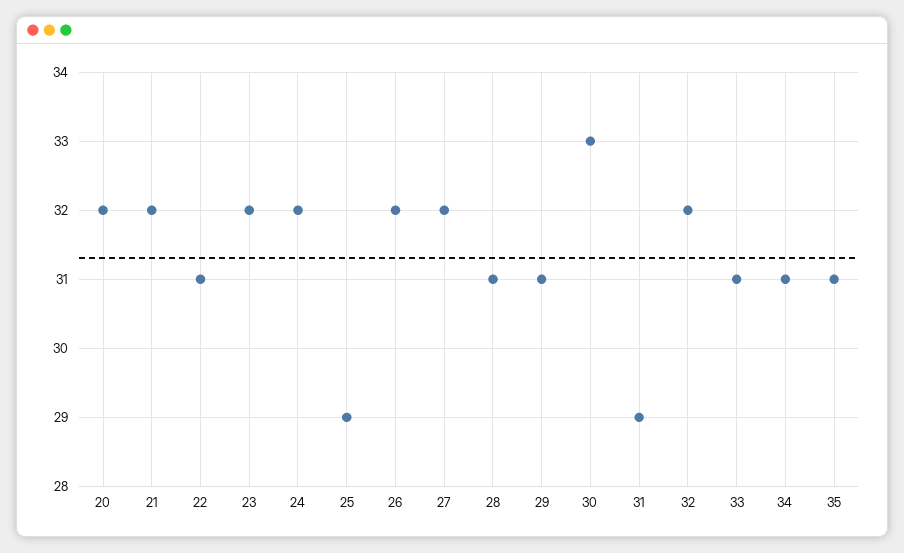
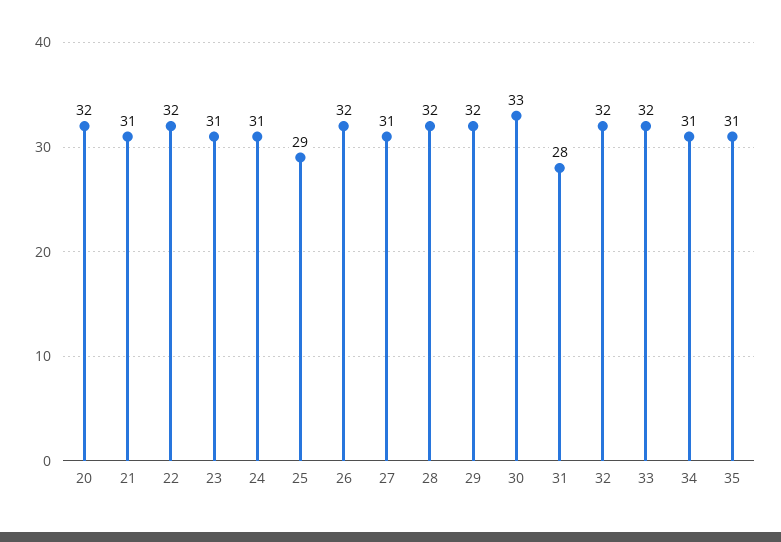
  {
    "20": 32,
-   "21": 32,
+   "21": 31,
-   "22": 31,
+   "22": 32,
-   "23": 32,
+   "23": 31,
-   "24": 32,
+   "24": 31,
    "25": 29,
    "26": 32,
-   "27": 32,
+   "27": 31,
-   "28": 31,
+   "28": 32,
-   "29": 31,
+   "29": 32,
    "30": 33,
-   "31": 29,
+   "31": 28,
    "32": 32,
-   "33": 31,
+   "33": 32,
    "34": 31,
    "35": 31
  }

